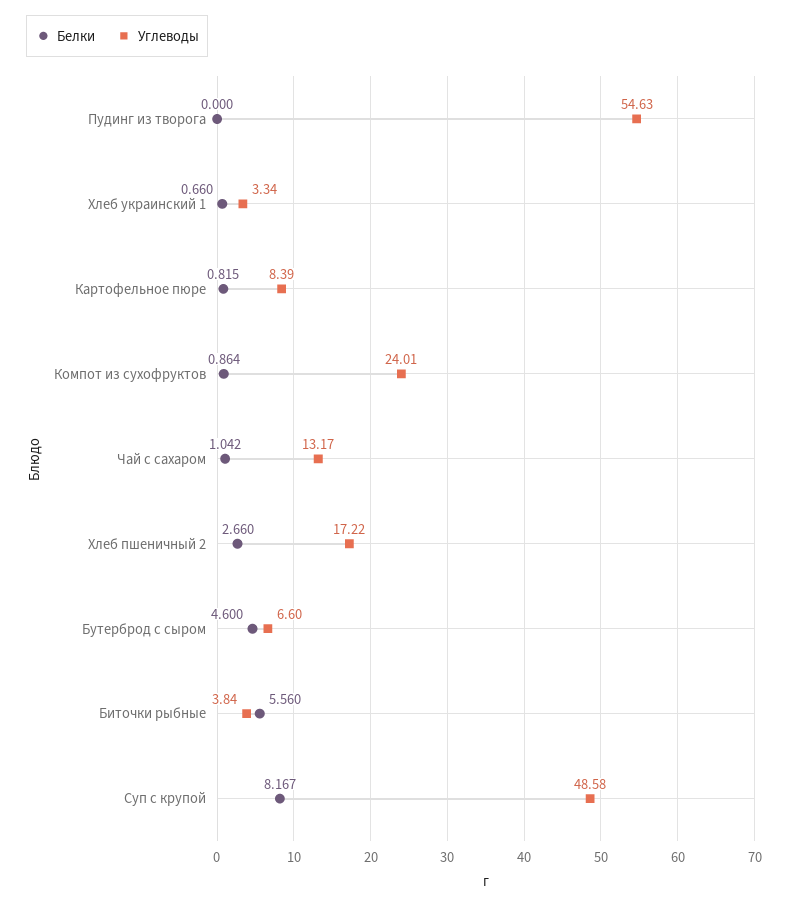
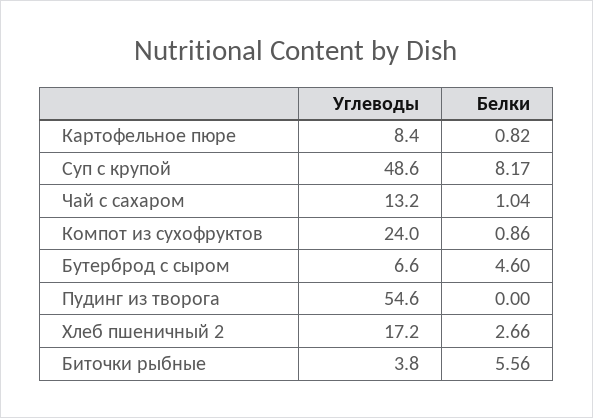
  {
    "Белки": {
      "Пудинг из творога": 0,
-     "Хлеб украинский 1": 0.66,
      "Картофельное пюре": 0.815,
      "Компот из сухофруктов": 0.864,
      "Чай с сахаром": 1.042,
      "Хлеб пшеничный 2": 2.66,
      "Бутерброд с сыром": 4.6,
      "Биточки рыбные": 5.56,
      "Суп с крупой": 8.167
    },
    "Углеводы": {
      "Пудинг из творога": 54.63,
-     "Хлеб украинский 1": 3.34,
      "Картофельное пюре": 8.39,
      "Компот из сухофруктов": 24.01,
      "Чай с сахаром": 13.17,
      "Хлеб пшеничный 2": 17.22,
      "Бутерброд с сыром": 6.6,
      "Биточки рыбные": 3.84,
      "Суп с крупой": 48.58
    }
  }

